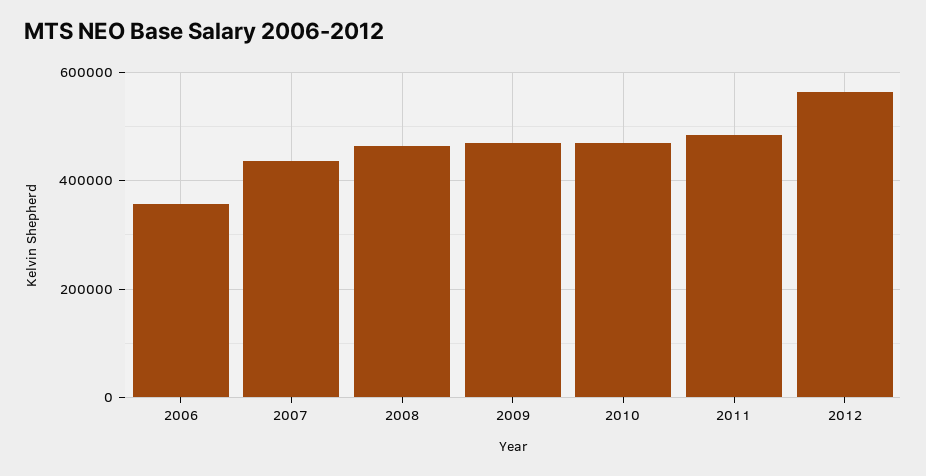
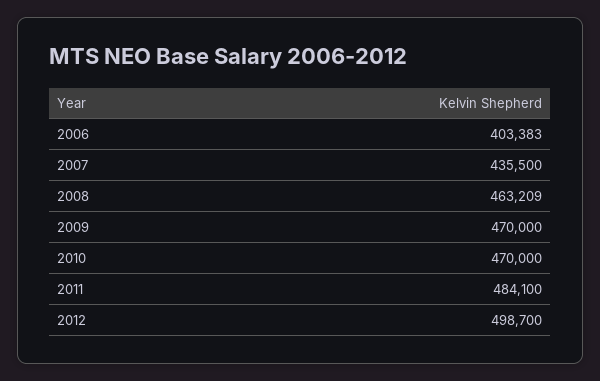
  {
-   "2006": 360000,
+   "2006": 403383,
    "2007": 435500,
    "2008": 463209,
    "2009": 470000,
    "2010": 470000,
    "2011": 484100,
-   "2012": 560000
+   "2012": 498700
  }

